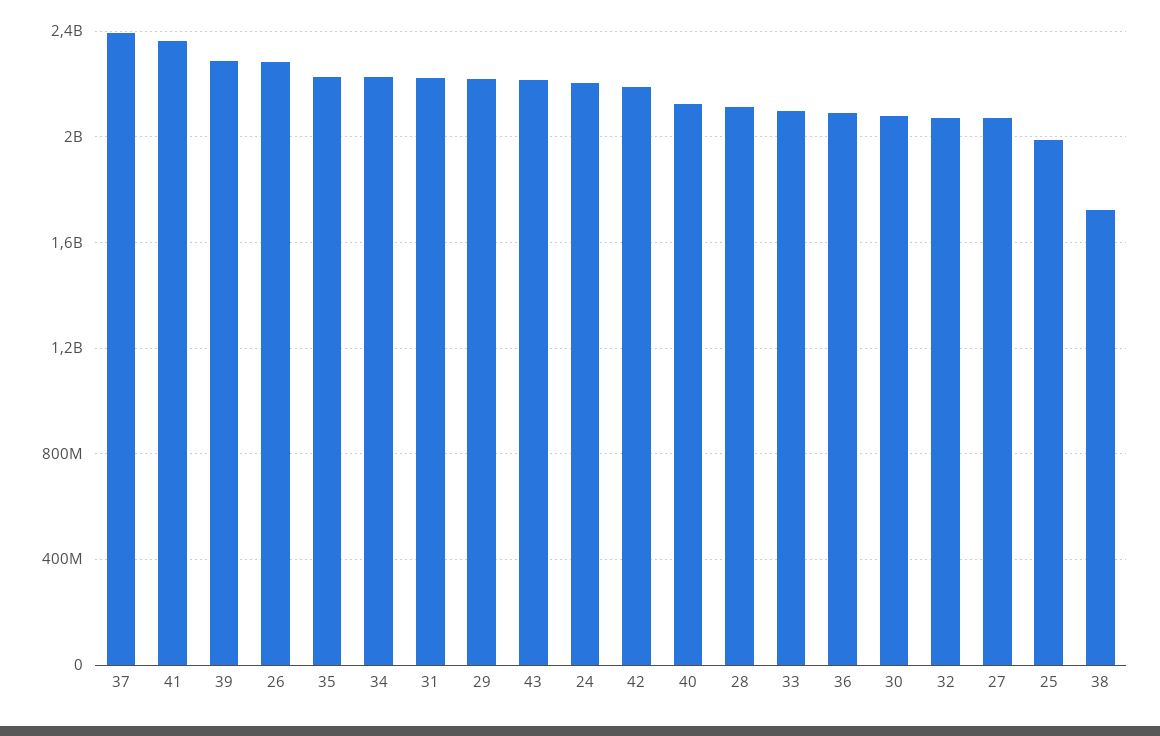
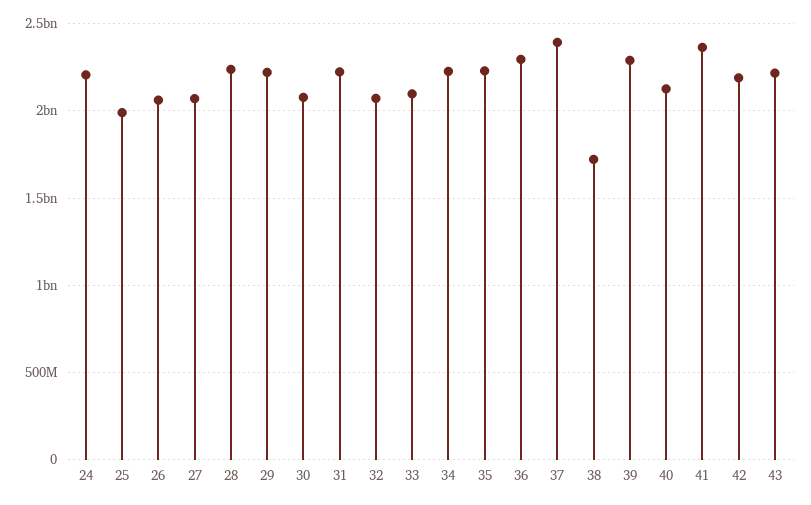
  {
    "37": 2400000000,
    "41": 2350000000,
    "39": 2300000000,
-   "26": 2300000000,
+   "26": 2050000000,
    "35": 2250000000,
    "34": 2250000000,
    "31": 2200000000,
    "29": 2200000000,
    "43": 2200000000,
    "24": 2200000000,
    "42": 2200000000,
    "40": 2150000000,
-   "28": 2100000000,
+   "28": 2250000000,
    "33": 2100000000,
-   "36": 2100000000,
+   "36": 2300000000,
    "30": 2100000000,
    "32": 2050000000,
    "27": 2050000000,
    "25": 2000000000,
    "38": 1700000000
  }

